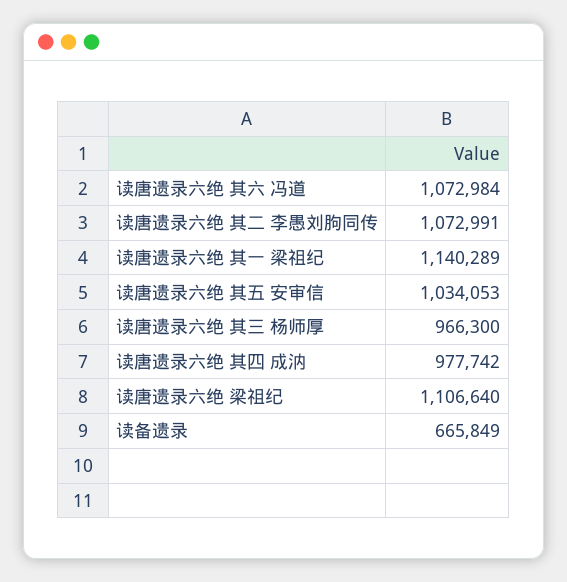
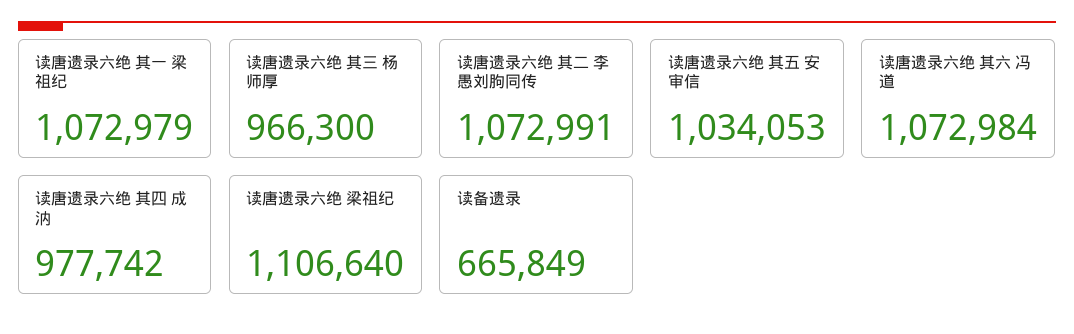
  {
    "读唐遗录六绝 其六 冯道": 1072984,
    "读唐遗录六绝 其二 李愚刘朐同传": 1072991,
-   "读唐遗录六绝 其一 梁祖纪": 1140289,
+   "读唐遗录六绝 其一 梁祖纪": 1072979,
    "读唐遗录六绝 其五 安审信": 1034053,
    "读唐遗录六绝 其三 杨师厚": 966300,
    "读唐遗录六绝 其四 成汭": 977742,
    "读唐遗录六绝 梁祖纪": 1106640,
    "读备遗录": 665849
  }

